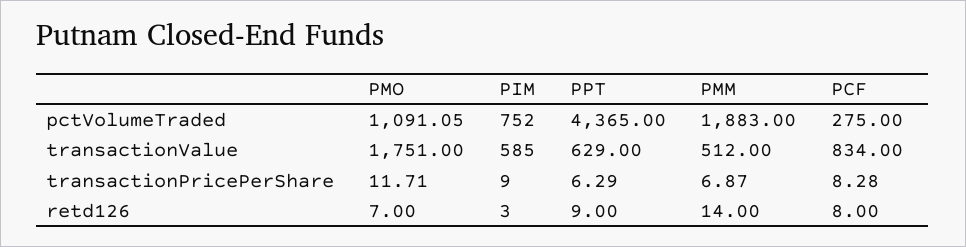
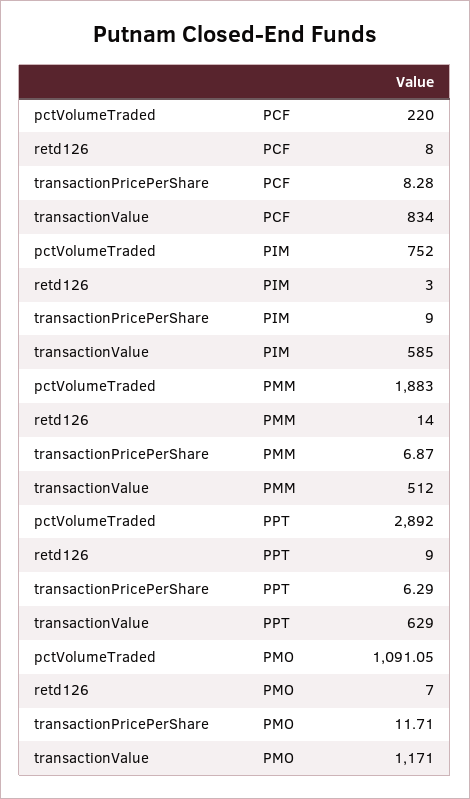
  {
    "PMO": {
      "pctVolumeTraded": 1091.05,
-     "transactionValue": 1751,
+     "transactionValue": 1171,
      "transactionPricePerShare": 11.71,
      "retd126": 7
    },
    "PIM": {
      "pctVolumeTraded": 752,
      "transactionValue": 585,
      "transactionPricePerShare": 9,
      "retd126": 3
    },
    "PPT": {
-     "pctVolumeTraded": 4365,
+     "pctVolumeTraded": 2892,
      "transactionValue": 629,
      "transactionPricePerShare": 6.29,
      "retd126": 9
    },
    "PMM": {
      "pctVolumeTraded": 1883,
      "transactionValue": 512,
      "transactionPricePerShare": 6.87,
      "retd126": 14
    },
    "PCF": {
-     "pctVolumeTraded": 275,
+     "pctVolumeTraded": 220,
      "transactionValue": 834,
      "transactionPricePerShare": 8.28,
      "retd126": 8
    }
  }

